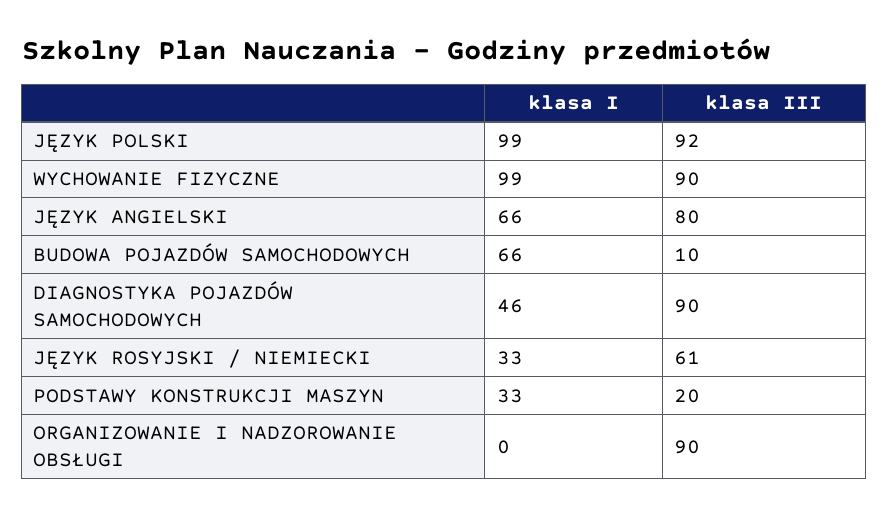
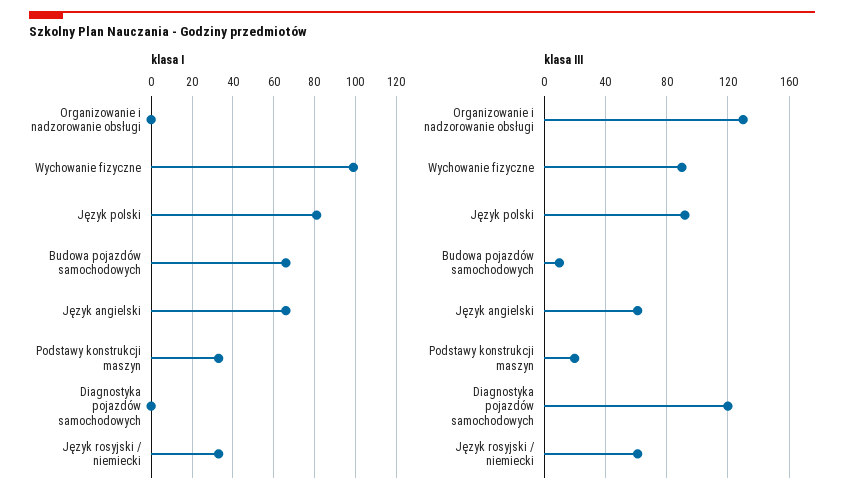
  {
    "klasa I": {
-     "JĘZYK POLSKI": 99,
+     "JĘZYK POLSKI": 80,
      "WYCHOWANIE FIZYCZNE": 99,
      "JĘZYK ANGIELSKI": 66,
      "BUDOWA POJAZDÓW SAMOCHODOWYCH": 66,
-     "DIAGNOSTYKA POJAZDÓW SAMOCHODOWYCH": 46,
+     "DIAGNOSTYKA POJAZDÓW SAMOCHODOWYCH": 0,
      "JĘZYK ROSYJSKI / NIEMIECKI": 33,
      "PODSTAWY KONSTRUKCJI MASZYN": 33,
      "ORGANIZOWANIE I NADZOROWANIE OBSŁUGI": 0
    },
    "klasa III": {
      "JĘZYK POLSKI": 92,
      "WYCHOWANIE FIZYCZNE": 90,
-     "JĘZYK ANGIELSKI": 80,
+     "JĘZYK ANGIELSKI": 60,
      "BUDOWA POJAZDÓW SAMOCHODOWYCH": 10,
-     "DIAGNOSTYKA POJAZDÓW SAMOCHODOWYCH": 90,
+     "DIAGNOSTYKA POJAZDÓW SAMOCHODOWYCH": 120,
      "JĘZYK ROSYJSKI / NIEMIECKI": 61,
      "PODSTAWY KONSTRUKCJI MASZYN": 20,
-     "ORGANIZOWANIE I NADZOROWANIE OBSŁUGI": 90
+     "ORGANIZOWANIE I NADZOROWANIE OBSŁUGI": 130
    }
  }

